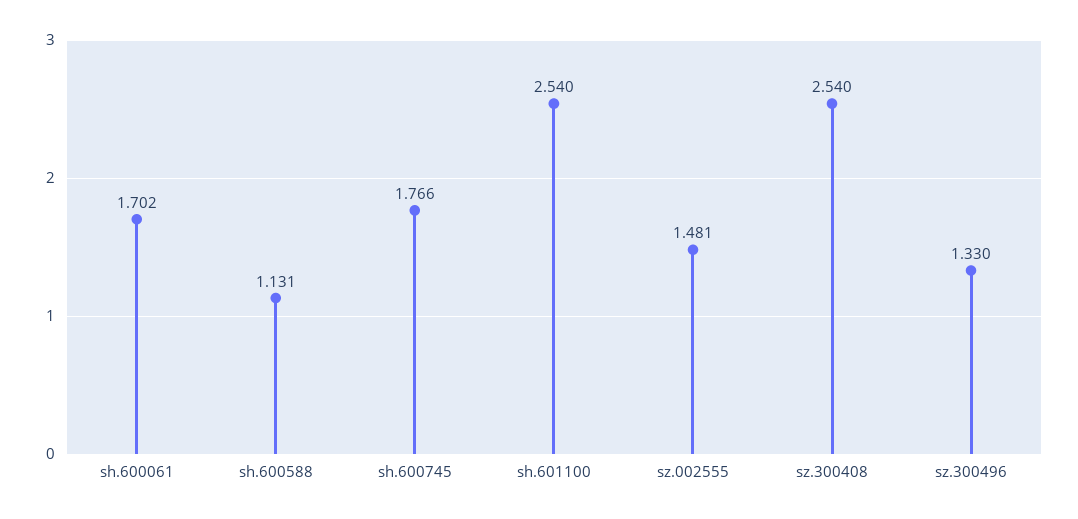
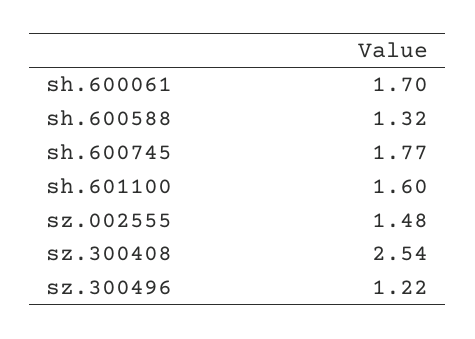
  {
    "sh.600061": 1.702,
-   "sh.600588": 1.131,
+   "sh.600588": 1.32,
    "sh.600745": 1.766,
-   "sh.601100": 2.54,
+   "sh.601100": 1.6,
    "sz.002555": 1.481,
    "sz.300408": 2.54,
-   "sz.300496": 1.33
+   "sz.300496": 1.22
  }

